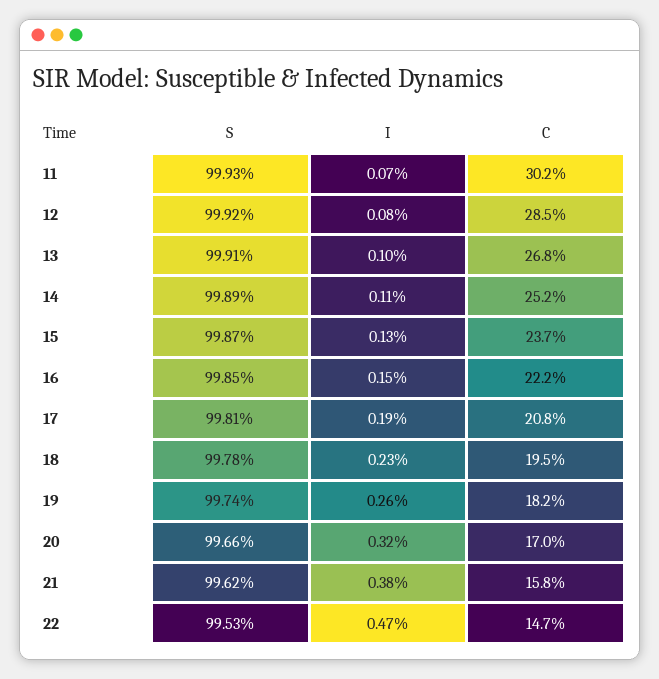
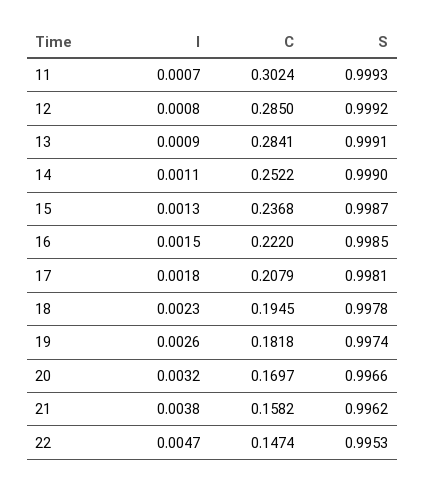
  {
    "S": {
      "11": 0.9993,
      "12": 0.9992,
      "13": 0.9991,
-     "14": 0.9989,
+     "14": 0.999,
      "15": 0.9987,
      "16": 0.9985,
      "17": 0.9981,
      "18": 0.9978,
      "19": 0.9974,
      "20": 0.9966,
      "21": 0.9962,
      "22": 0.9953
    },
    "I": {
      "11": 0.0007,
      "12": 0.0008,
-     "13": 0.001,
+     "13": 0.0009,
      "14": 0.0011,
      "15": 0.0013,
      "16": 0.0015,
-     "17": 0.0019,
+     "17": 0.0018,
      "18": 0.0023,
      "19": 0.0026,
      "20": 0.0032,
      "21": 0.0038,
      "22": 0.0047
    },
    "C": {
      "11": 0.3024,
      "12": 0.285,
-     "13": 0.268,
+     "13": 0.2841,
      "14": 0.2522,
      "15": 0.2368,
      "16": 0.222,
      "17": 0.2079,
      "18": 0.1945,
      "19": 0.1818,
      "20": 0.1697,
      "21": 0.1582,
      "22": 0.1474
    }
  }

